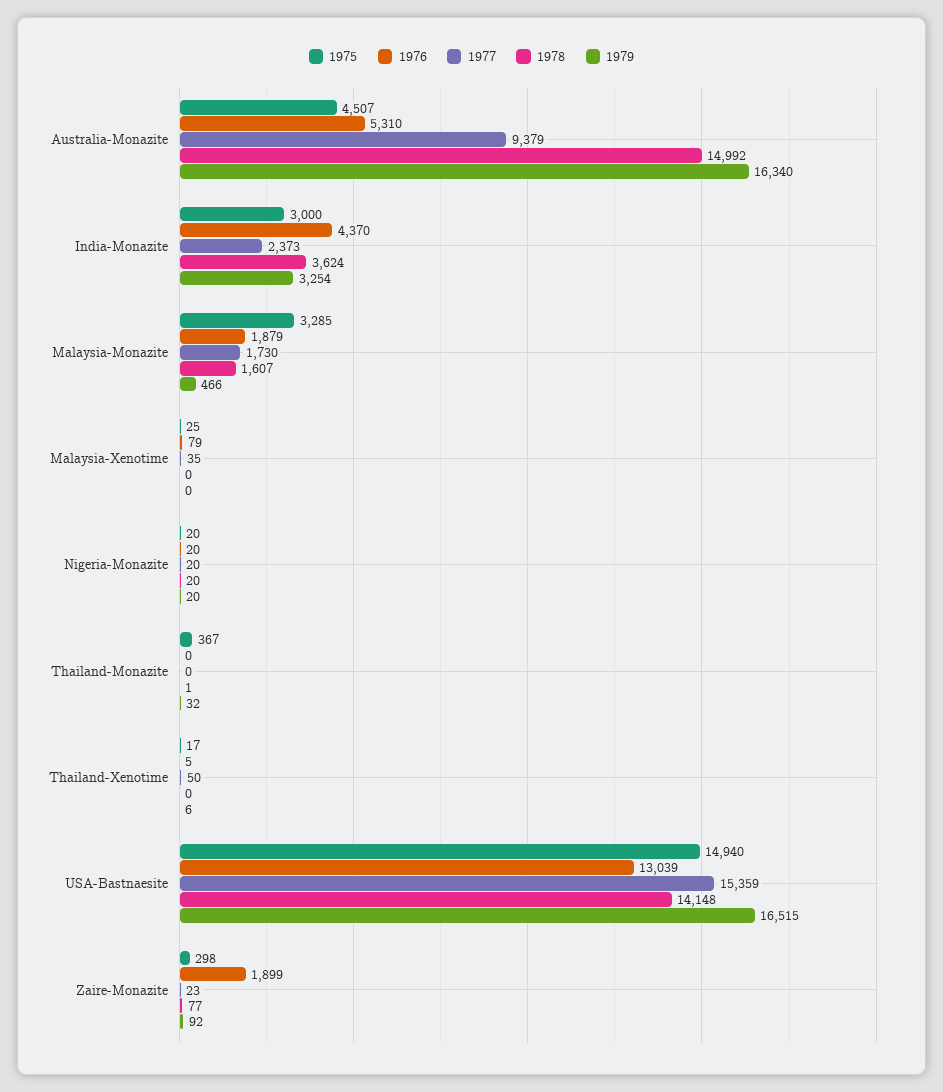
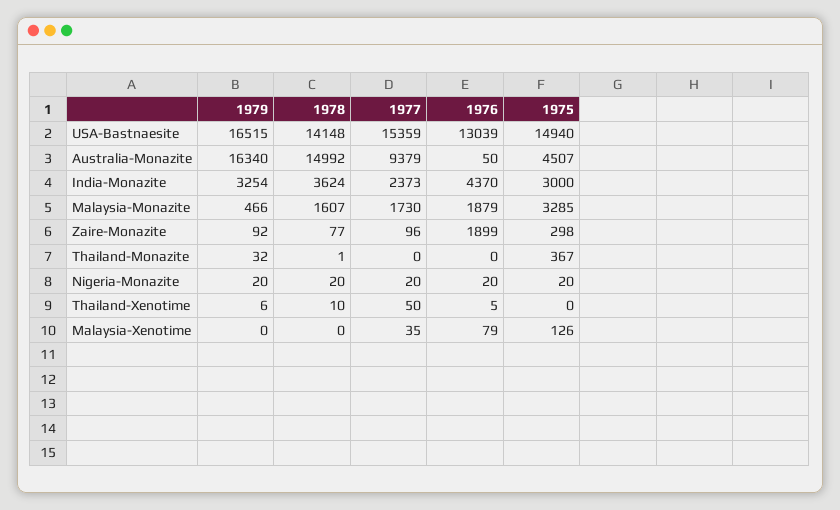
  {
    "1975": {
      "Australia-Monazite": 4507,
      "India-Monazite": 3000,
      "Malaysia-Monazite": 3285,
-     "Malaysia-Xenotime": 25,
+     "Malaysia-Xenotime": 126,
      "Nigeria-Monazite": 20,
      "Thailand-Monazite": 367,
-     "Thailand-Xenotime": 17,
+     "Thailand-Xenotime": 0,
      "USA-Bastnaesite": 14940,
      "Zaire-Monazite": 298
    },
    "1976": {
-     "Australia-Monazite": 5310,
+     "Australia-Monazite": 50,
      "India-Monazite": 4370,
      "Malaysia-Monazite": 1879,
      "Malaysia-Xenotime": 79,
      "Nigeria-Monazite": 20,
      "Thailand-Monazite": 0,
      "Thailand-Xenotime": 5,
      "USA-Bastnaesite": 13039,
      "Zaire-Monazite": 1899
    },
    "1977": {
      "Australia-Monazite": 9379,
      "India-Monazite": 2373,
      "Malaysia-Monazite": 1730,
      "Malaysia-Xenotime": 35,
      "Nigeria-Monazite": 20,
      "Thailand-Monazite": 0,
      "Thailand-Xenotime": 50,
      "USA-Bastnaesite": 15359,
-     "Zaire-Monazite": 23
+     "Zaire-Monazite": 96
    },
    "1978": {
      "Australia-Monazite": 14992,
      "India-Monazite": 3624,
      "Malaysia-Monazite": 1607,
      "Malaysia-Xenotime": 0,
      "Nigeria-Monazite": 20,
      "Thailand-Monazite": 1,
-     "Thailand-Xenotime": 0,
+     "Thailand-Xenotime": 10,
      "USA-Bastnaesite": 14148,
      "Zaire-Monazite": 77
    },
    "1979": {
      "Australia-Monazite": 16340,
      "India-Monazite": 3254,
      "Malaysia-Monazite": 466,
      "Malaysia-Xenotime": 0,
      "Nigeria-Monazite": 20,
      "Thailand-Monazite": 32,
      "Thailand-Xenotime": 6,
      "USA-Bastnaesite": 16515,
      "Zaire-Monazite": 92
    }
  }

